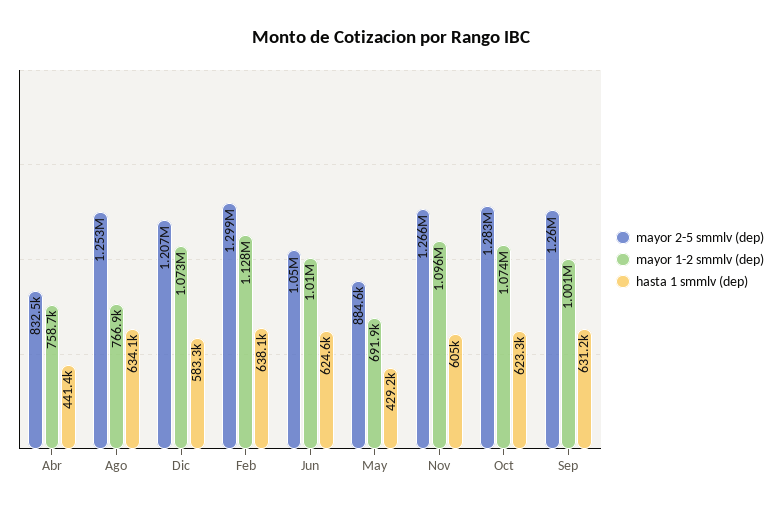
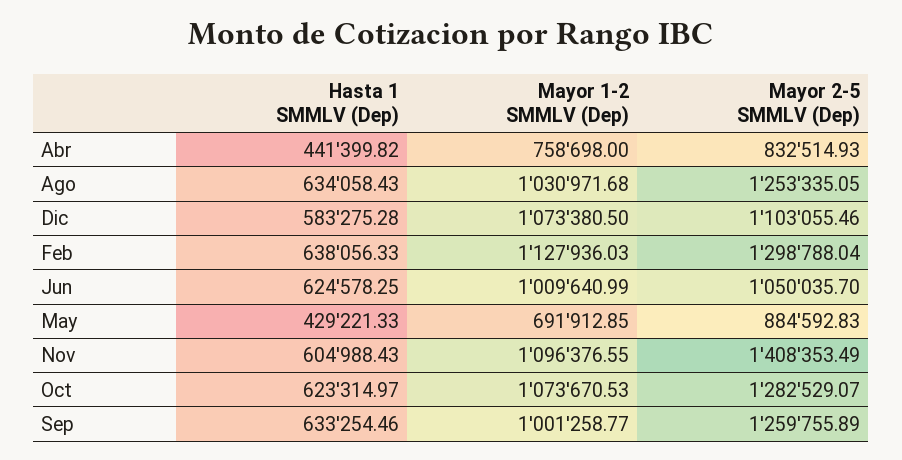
  {
    "mayor 2-5 smmlv (dep)": {
      "Abr": 832514.93,
      "Ago": 1253335.05,
-     "Dic": 1207000,
+     "Dic": 1103055.46,
      "Feb": 1298788.04,
      "Jun": 1050035.7,
      "May": 884592.83,
-     "Nov": 1266000,
+     "Nov": 1408353.49,
      "Oct": 1282529.07,
      "Sep": 1259755.89
    },
    "mayor 1-2 smmlv (dep)": {
      "Abr": 758698,
-     "Ago": 766900,
+     "Ago": 1030971.68,
      "Dic": 1073380.5,
      "Feb": 1127936.03,
      "Jun": 1009640.99,
      "May": 691912.85,
      "Nov": 1096376.55,
      "Oct": 1073670.53,
      "Sep": 1001258.77
    },
    "hasta 1 smmlv (dep)": {
      "Abr": 441399.82,
      "Ago": 634058.43,
      "Dic": 583275.28,
      "Feb": 638056.33,
      "Jun": 624578.25,
      "May": 429221.33,
      "Nov": 604988.43,
      "Oct": 623314.97,
-     "Sep": 631200
+     "Sep": 633254.46
    }
  }

